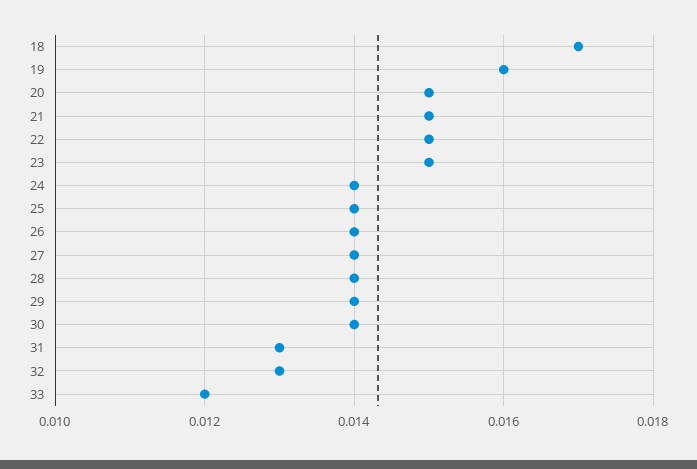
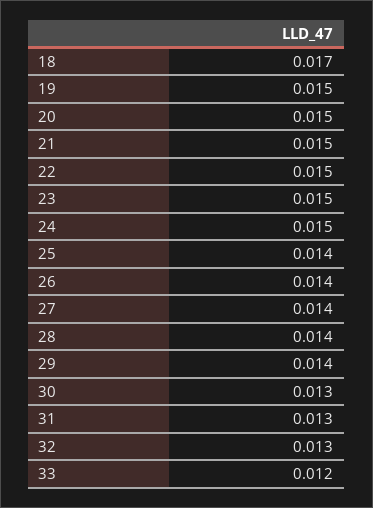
  {
    "18": 0.017,
-   "19": 0.016,
+   "19": 0.015,
    "20": 0.015,
    "21": 0.015,
    "22": 0.015,
    "23": 0.015,
-   "24": 0.014,
+   "24": 0.015,
    "25": 0.014,
    "26": 0.014,
    "27": 0.014,
    "28": 0.014,
    "29": 0.014,
-   "30": 0.014,
+   "30": 0.013,
    "31": 0.013,
    "32": 0.013,
    "33": 0.012
  }

